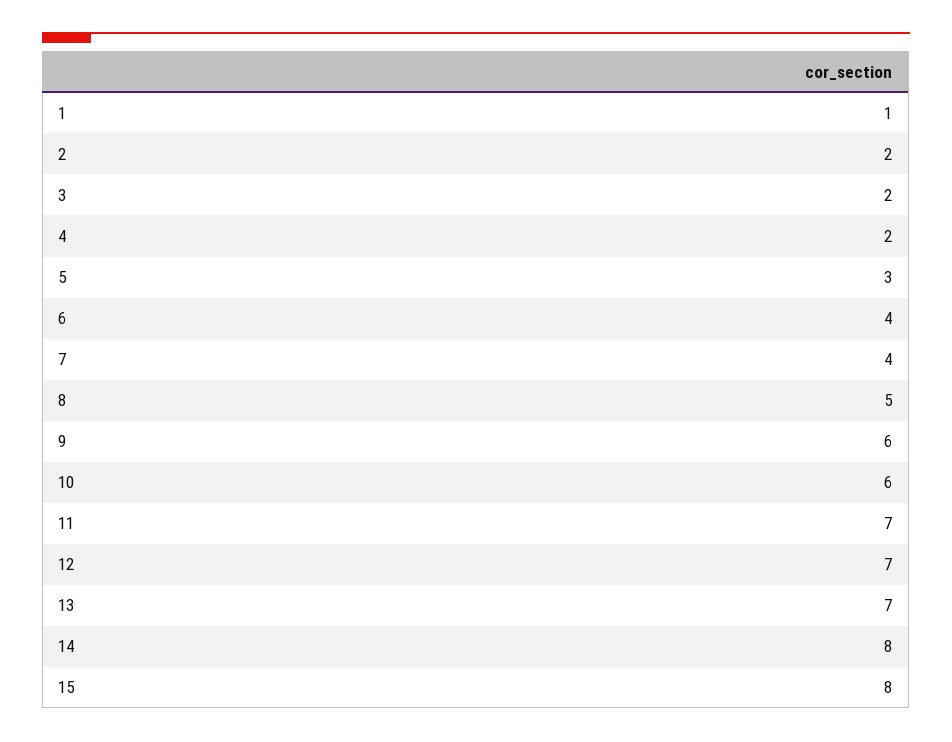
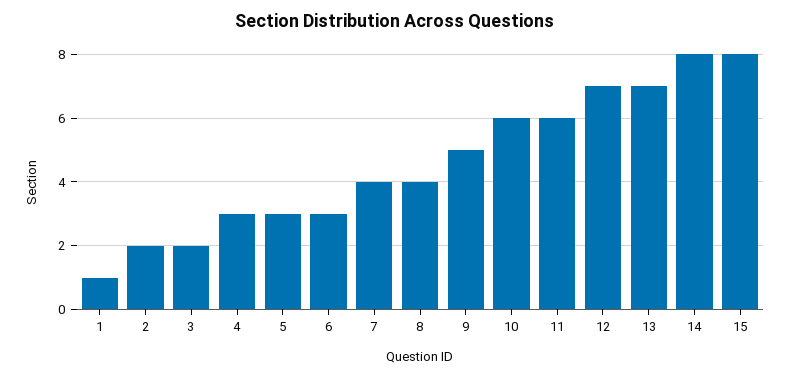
  {
    "1": 1,
    "2": 2,
    "3": 2,
-   "4": 2,
+   "4": 3,
    "5": 3,
-   "6": 4,
+   "6": 3,
    "7": 4,
-   "8": 5,
+   "8": 4,
-   "9": 6,
+   "9": 5,
    "10": 6,
-   "11": 7,
+   "11": 6,
    "12": 7,
    "13": 7,
    "14": 8,
    "15": 8
  }

